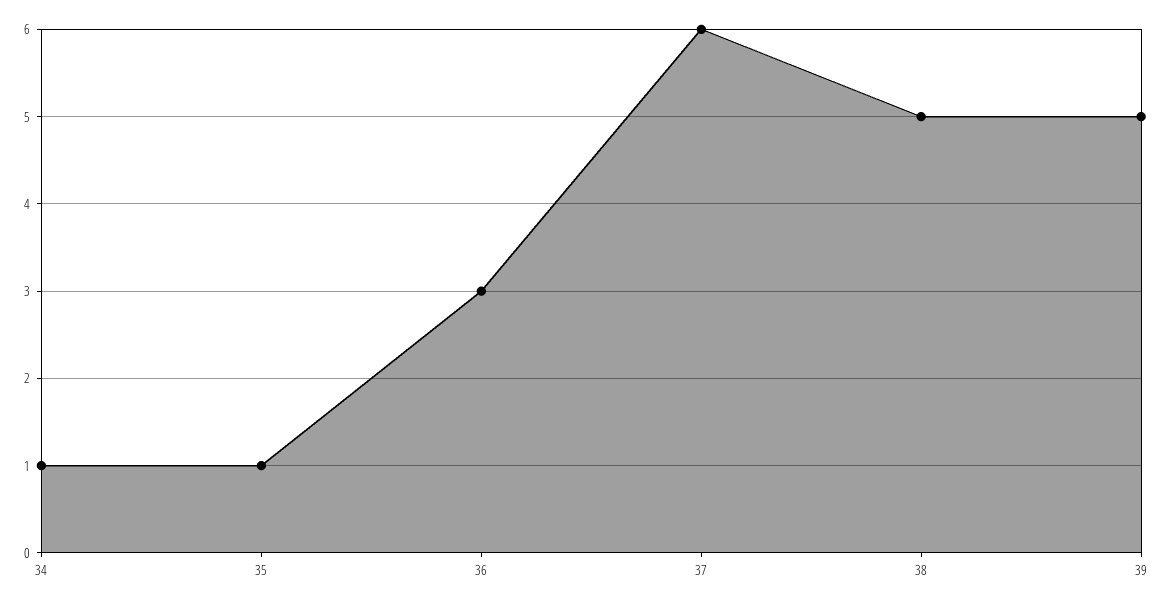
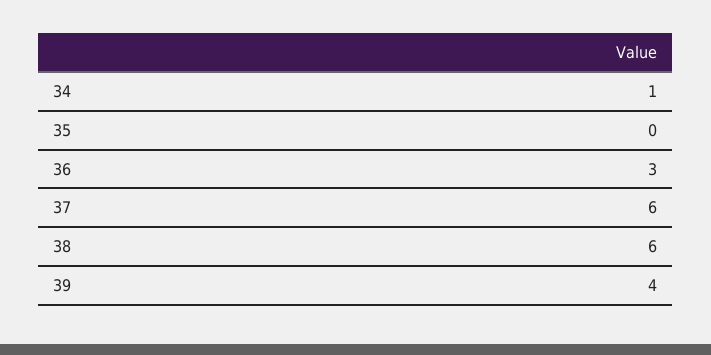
  {
    "34": 1,
-   "35": 1,
+   "35": 0,
    "36": 3,
    "37": 6,
-   "38": 5,
+   "38": 6,
-   "39": 5
+   "39": 4
  }

